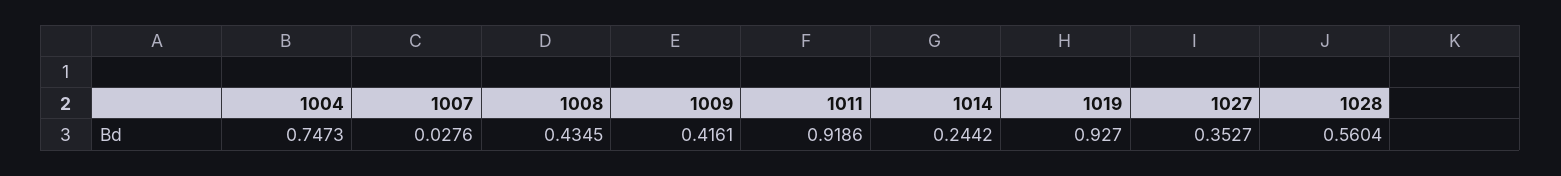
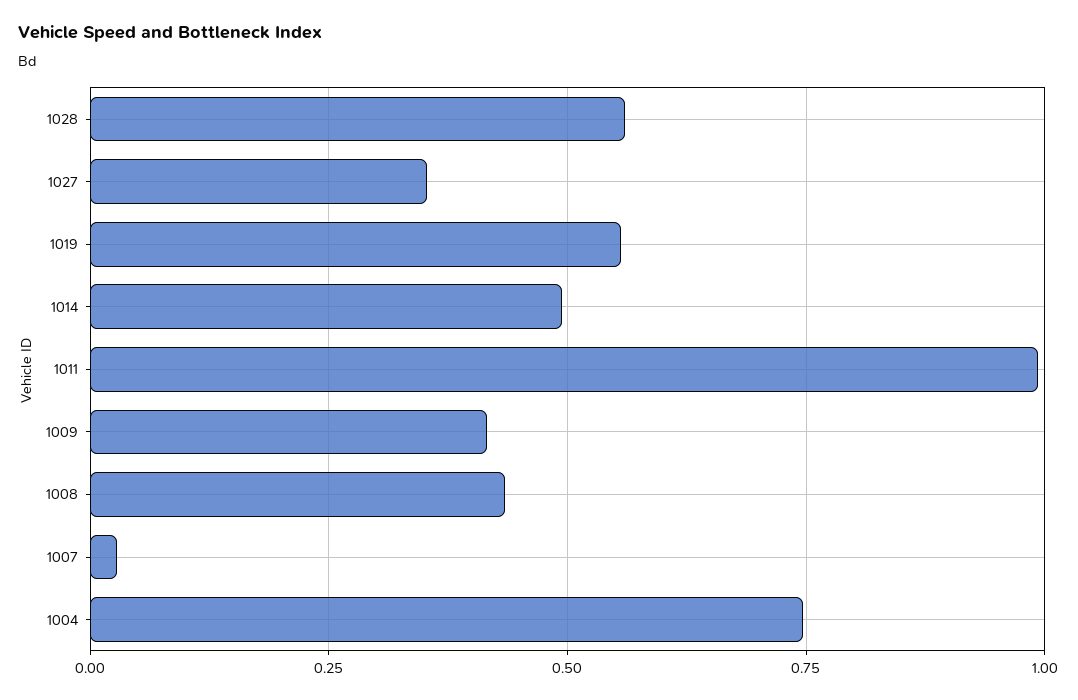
  {
    "1004": 0.7473,
    "1007": 0.0276,
    "1008": 0.4345,
    "1009": 0.4161,
-   "1011": 0.9186,
+   "1011": 1,
-   "1014": 0.2442,
+   "1014": 0.5,
-   "1019": 0.927,
+   "1019": 0.55,
    "1027": 0.3527,
    "1028": 0.5604
  }

